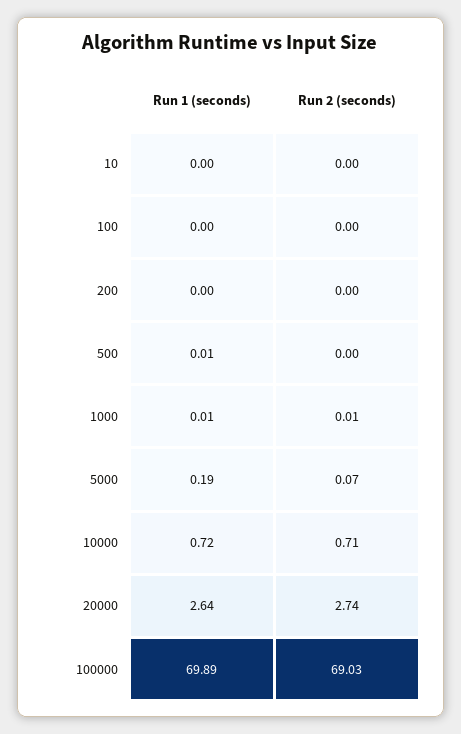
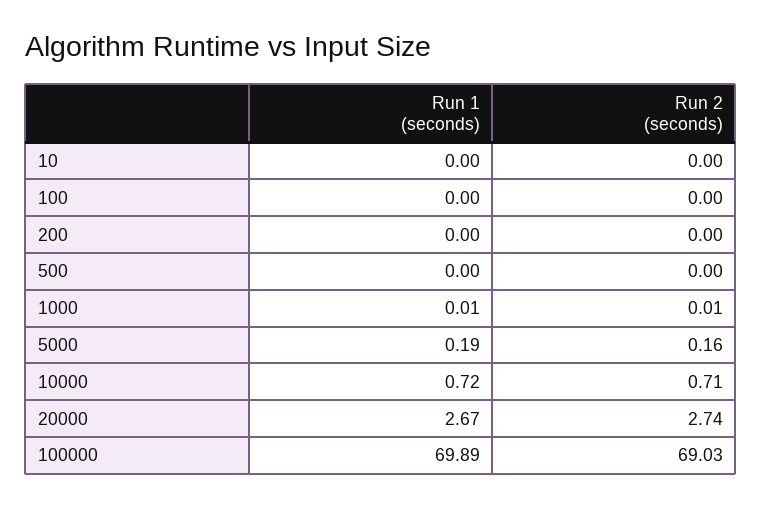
  {
    "Run 1 (seconds)": {
      "10": 0,
      "100": 0,
      "200": 0,
-     "500": 0.01,
+     "500": 0,
      "1000": 0.01,
      "5000": 0.19,
      "10000": 0.72,
-     "20000": 2.64,
+     "20000": 2.67,
      "100000": 69.89
    },
    "Run 2 (seconds)": {
      "10": 0,
      "100": 0,
      "200": 0,
      "500": 0,
      "1000": 0.01,
-     "5000": 0.07,
+     "5000": 0.16,
      "10000": 0.71,
      "20000": 2.74,
      "100000": 69.03
    }
  }

